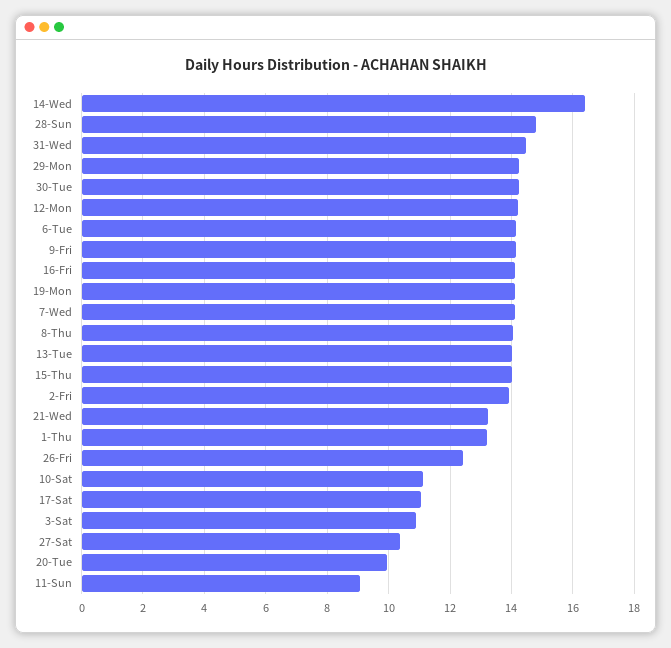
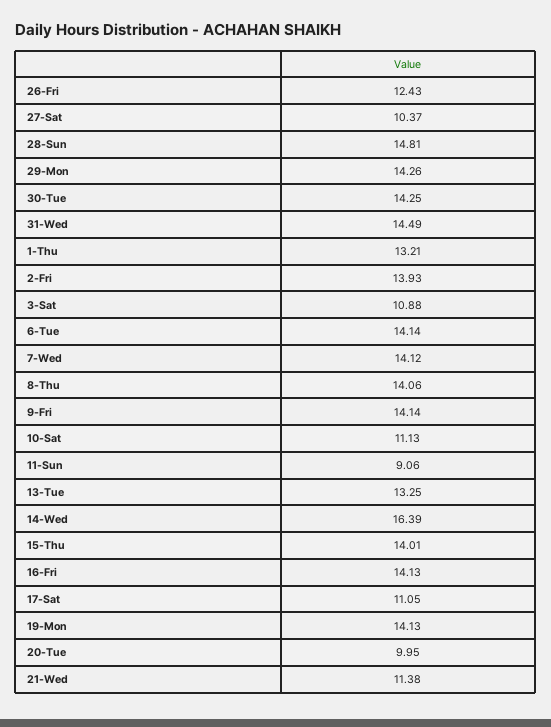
  {
    "14-Wed": 16.39,
    "28-Sun": 14.81,
    "31-Wed": 14.49,
    "29-Mon": 14.26,
    "30-Tue": 14.25,
-   "12-Mon": 14.2,
    "6-Tue": 14.14,
    "9-Fri": 14.14,
    "16-Fri": 14.13,
    "19-Mon": 14.13,
    "7-Wed": 14.12,
    "8-Thu": 14.06,
-   "13-Tue": 14,
+   "13-Tue": 13.25,
    "15-Thu": 14.01,
    "2-Fri": 13.93,
-   "21-Wed": 13.2,
+   "21-Wed": 11.38,
    "1-Thu": 13.21,
    "26-Fri": 12.43,
    "10-Sat": 11.13,
    "17-Sat": 11.05,
    "3-Sat": 10.88,
    "27-Sat": 10.37,
    "20-Tue": 9.95,
    "11-Sun": 9.06
  }

